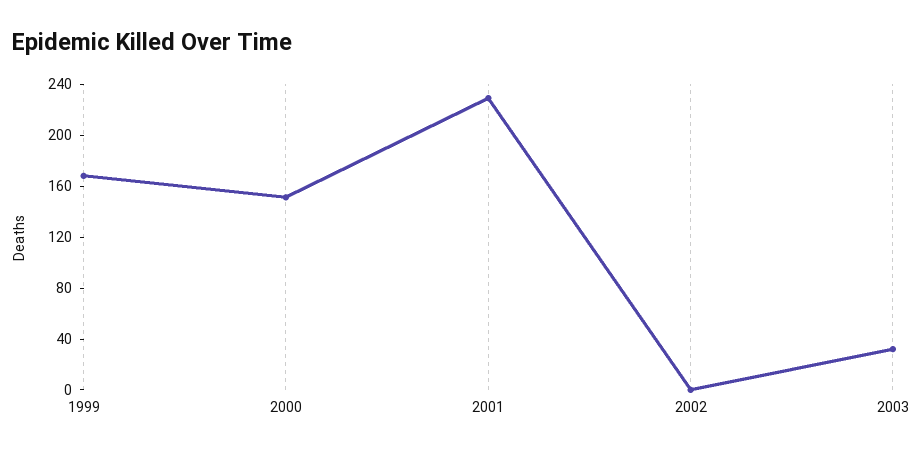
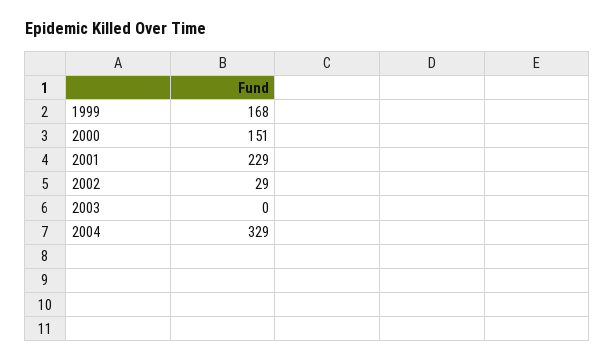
  {
    "1999": 168,
    "2000": 151,
    "2001": 229,
-   "2002": 0,
+   "2002": 29,
-   "2003": 30
+   "2003": 0,
+   "2004": 329
  }

